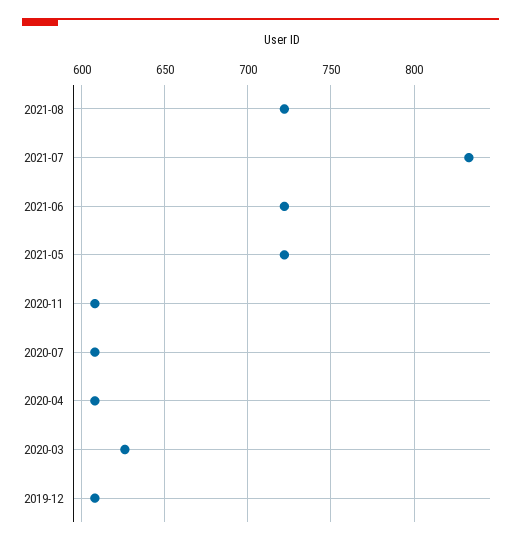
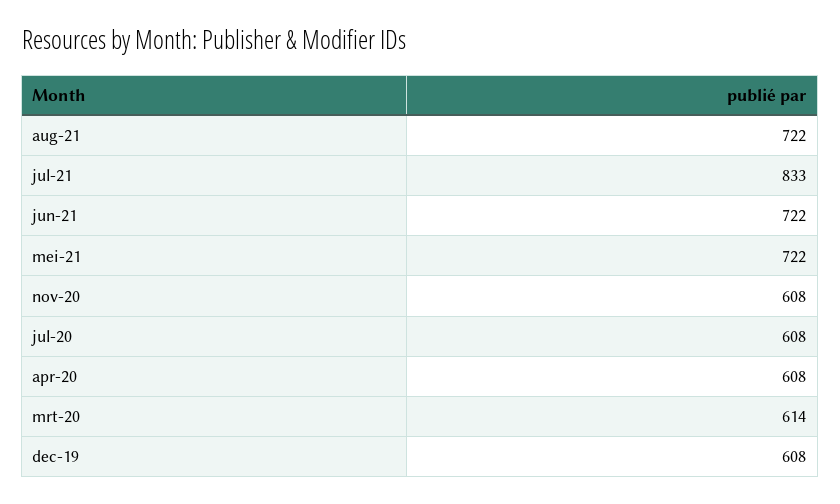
  {
    "2021-08": 722,
    "2021-07": 833,
    "2021-06": 722,
    "2021-05": 722,
    "2020-11": 608,
    "2020-07": 608,
    "2020-04": 608,
-   "2020-03": 625,
+   "2020-03": 614,
    "2019-12": 608
  }

